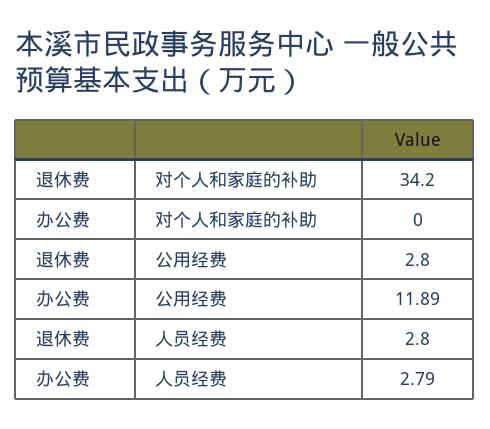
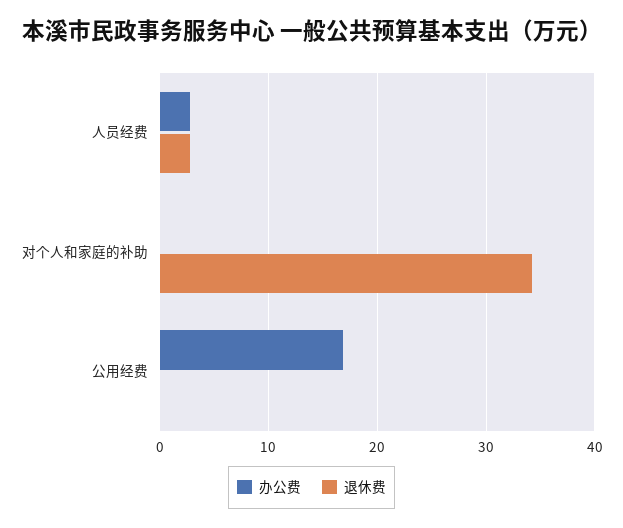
  {
    "退休费": {
      "对个人和家庭的补助": 34.2,
-     "公用经费": 2.8,
+     "公用经费": 0,
      "人员经费": 2.8
    },
    "办公费": {
      "对个人和家庭的补助": 0,
-     "公用经费": 11.89,
+     "公用经费": 17,
      "人员经费": 2.79
    }
  }

